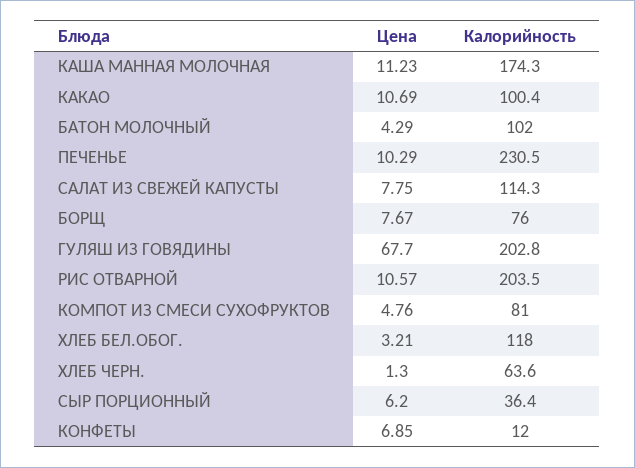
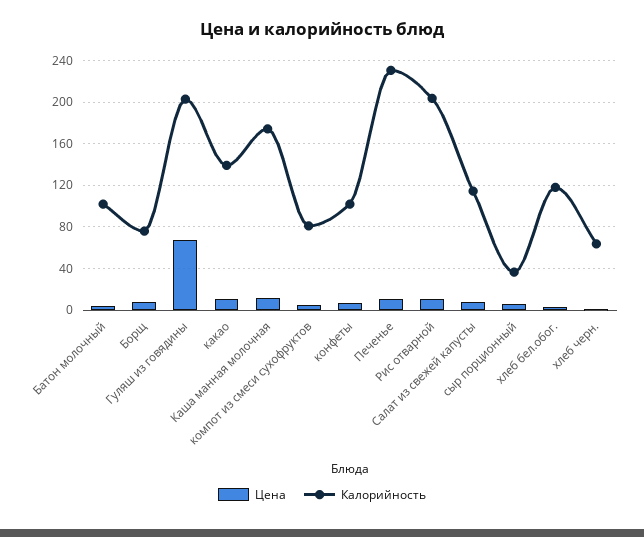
  {
    "Цена": {
      "КАША МАННАЯ МОЛОЧНАЯ": 11.23,
      "КАКАО": 10.69,
      "БАТОН МОЛОЧНЫЙ": 4.29,
      "ПЕЧЕНЬЕ": 10.29,
      "САЛАТ ИЗ СВЕЖЕЙ КАПУСТЫ": 7.75,
      "БОРЩ": 7.67,
      "ГУЛЯШ ИЗ ГОВЯДИНЫ": 67.7,
      "РИС ОТВАРНОЙ": 10.57,
      "КОМПОТ ИЗ СМЕСИ СУХОФРУКТОВ": 4.76,
      "ХЛЕБ БЕЛ.ОБОГ.": 3.21,
      "ХЛЕБ ЧЕРН.": 1.3,
      "СЫР ПОРЦИОННЫЙ": 6.2,
      "КОНФЕТЫ": 6.85
    },
    "Калорийность": {
      "КАША МАННАЯ МОЛОЧНАЯ": 174.3,
-     "КАКАО": 100.4,
+     "КАКАО": 140,
      "БАТОН МОЛОЧНЫЙ": 102,
      "ПЕЧЕНЬЕ": 230.5,
      "САЛАТ ИЗ СВЕЖЕЙ КАПУСТЫ": 114.3,
      "БОРЩ": 76,
      "ГУЛЯШ ИЗ ГОВЯДИНЫ": 202.8,
      "РИС ОТВАРНОЙ": 203.5,
      "КОМПОТ ИЗ СМЕСИ СУХОФРУКТОВ": 81,
      "ХЛЕБ БЕЛ.ОБОГ.": 118,
      "ХЛЕБ ЧЕРН.": 63.6,
      "СЫР ПОРЦИОННЫЙ": 36.4,
-     "КОНФЕТЫ": 12
+     "КОНФЕТЫ": 100
    }
  }

